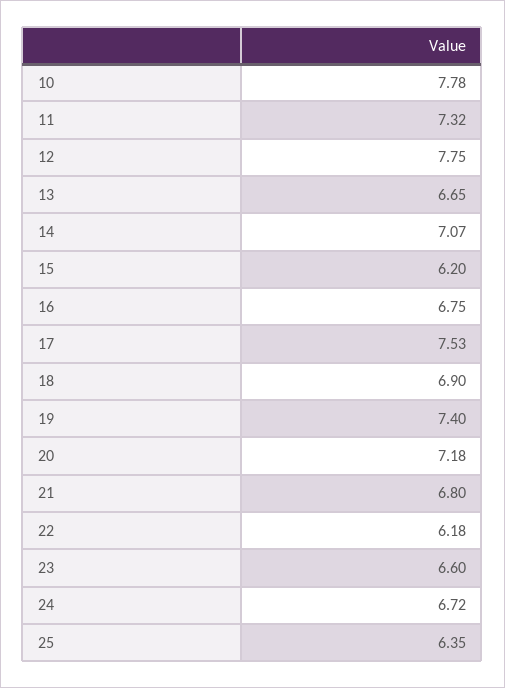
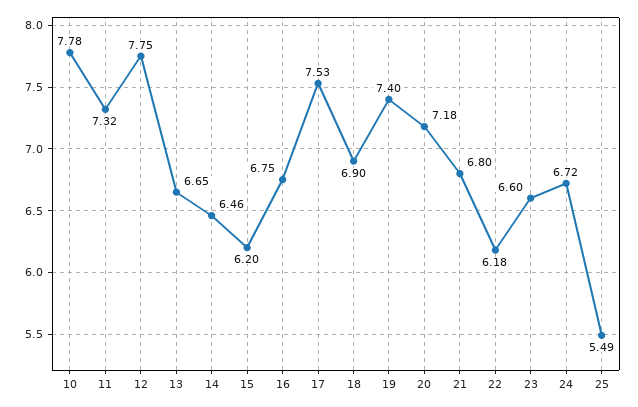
  {
    "10": 7.78,
    "11": 7.32,
    "12": 7.75,
    "13": 6.65,
-   "14": 7.07,
+   "14": 6.46,
    "15": 6.2,
    "16": 6.75,
    "17": 7.53,
    "18": 6.9,
    "19": 7.4,
    "20": 7.18,
    "21": 6.8,
    "22": 6.18,
    "23": 6.6,
    "24": 6.72,
-   "25": 6.35
+   "25": 5.49
  }

